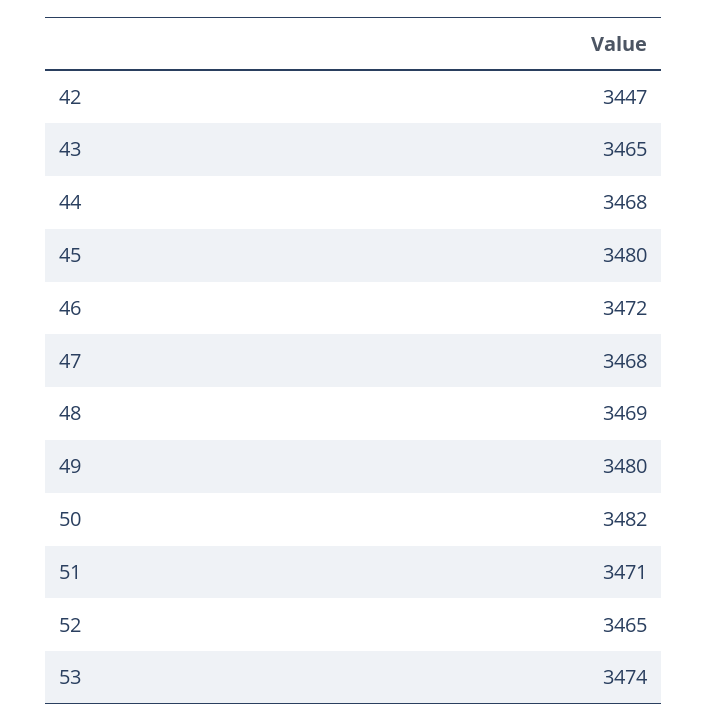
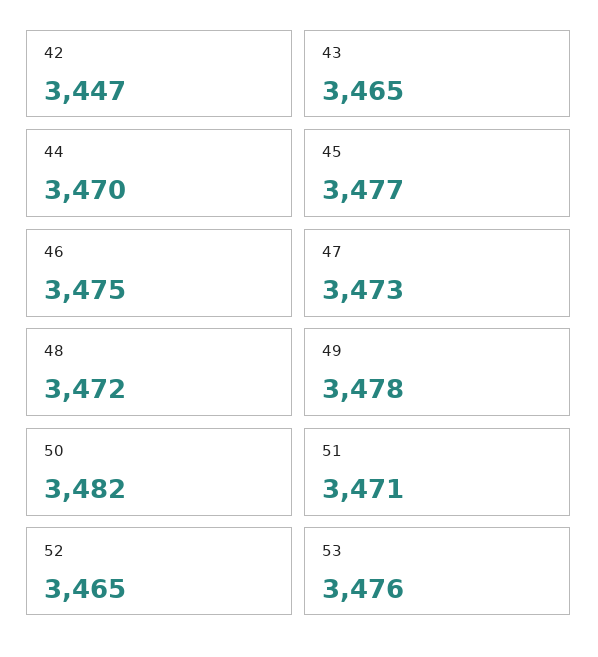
  {
    "42": 3447,
    "43": 3465,
-   "44": 3468,
+   "44": 3470,
-   "45": 3480,
+   "45": 3477,
-   "46": 3472,
+   "46": 3475,
-   "47": 3468,
+   "47": 3473,
-   "48": 3469,
+   "48": 3472,
-   "49": 3480,
+   "49": 3478,
    "50": 3482,
    "51": 3471,
    "52": 3465,
-   "53": 3474
+   "53": 3476
  }

